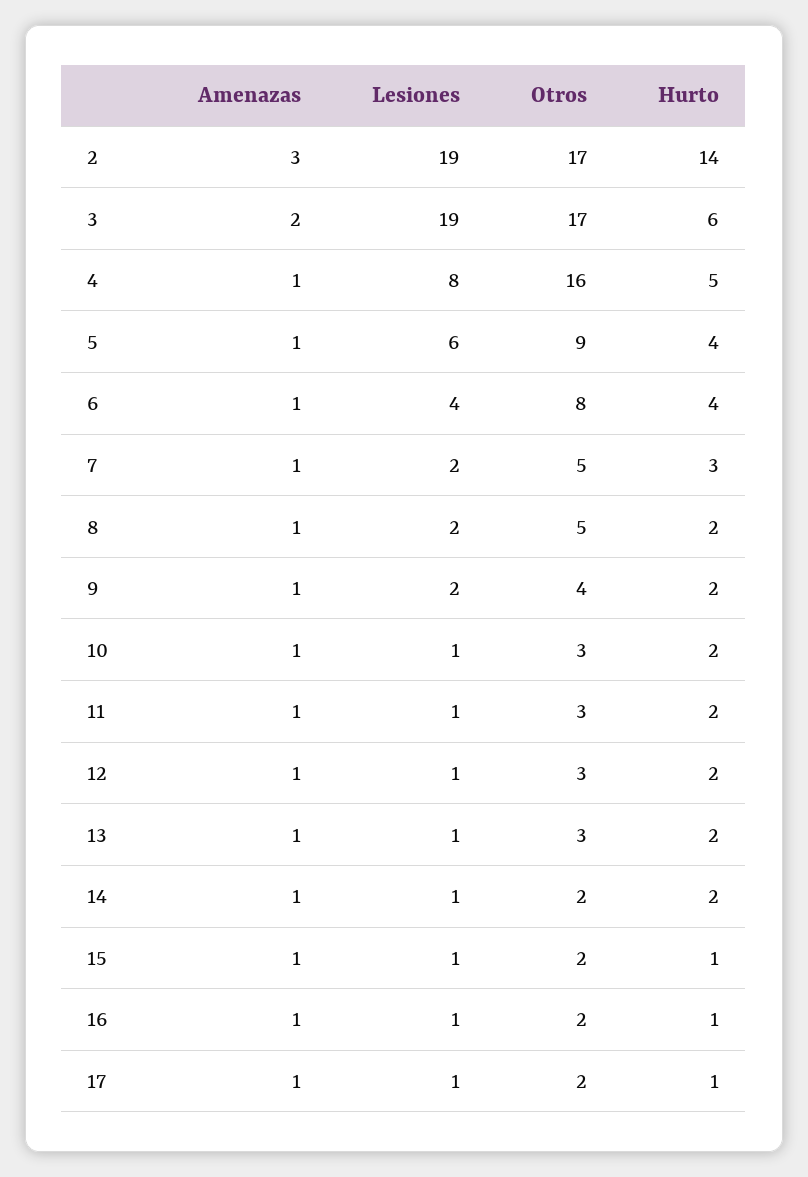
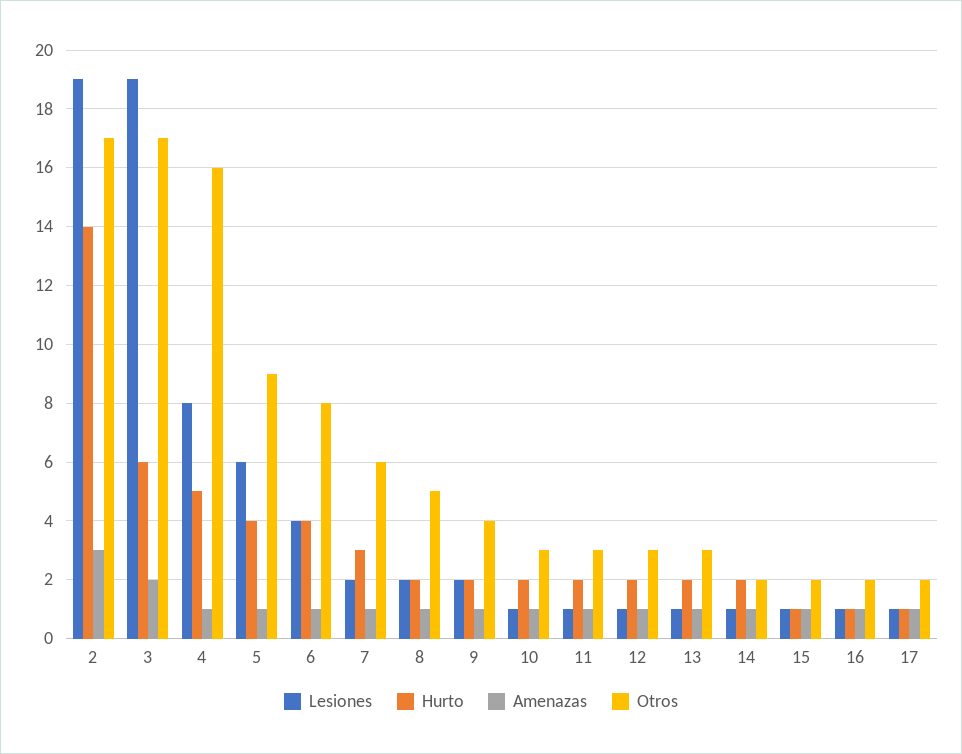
  {
    "Amenazas": {
      "2": 3,
      "3": 2,
      "4": 1,
      "5": 1,
      "6": 1,
      "7": 1,
      "8": 1,
      "9": 1,
      "10": 1,
      "11": 1,
      "12": 1,
      "13": 1,
      "14": 1,
      "15": 1,
      "16": 1,
      "17": 1
    },
    "Lesiones": {
      "2": 19,
      "3": 19,
      "4": 8,
      "5": 6,
      "6": 4,
      "7": 2,
      "8": 2,
      "9": 2,
      "10": 1,
      "11": 1,
      "12": 1,
      "13": 1,
      "14": 1,
      "15": 1,
      "16": 1,
      "17": 1
    },
    "Otros": {
      "2": 17,
      "3": 17,
      "4": 16,
      "5": 9,
      "6": 8,
-     "7": 5,
+     "7": 6,
      "8": 5,
      "9": 4,
      "10": 3,
      "11": 3,
      "12": 3,
      "13": 3,
      "14": 2,
      "15": 2,
      "16": 2,
      "17": 2
    },
    "Hurto": {
      "2": 14,
      "3": 6,
      "4": 5,
      "5": 4,
      "6": 4,
      "7": 3,
      "8": 2,
      "9": 2,
      "10": 2,
      "11": 2,
      "12": 2,
      "13": 2,
      "14": 2,
      "15": 1,
      "16": 1,
      "17": 1
    }
  }

